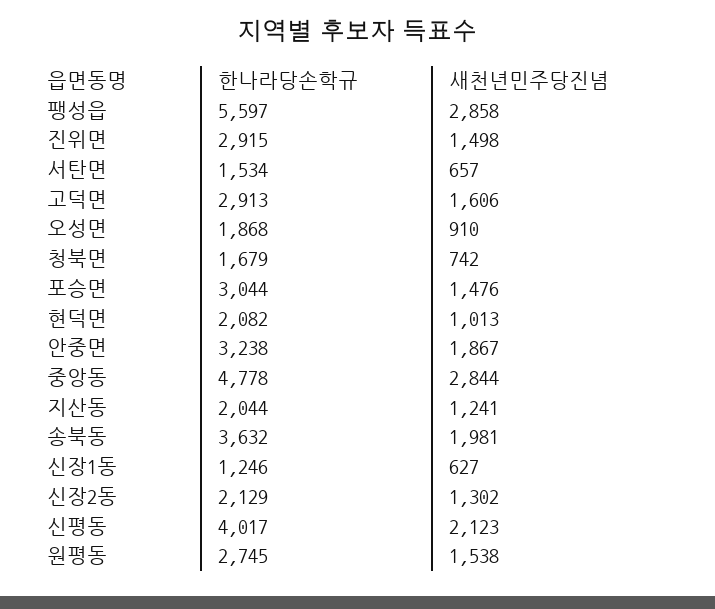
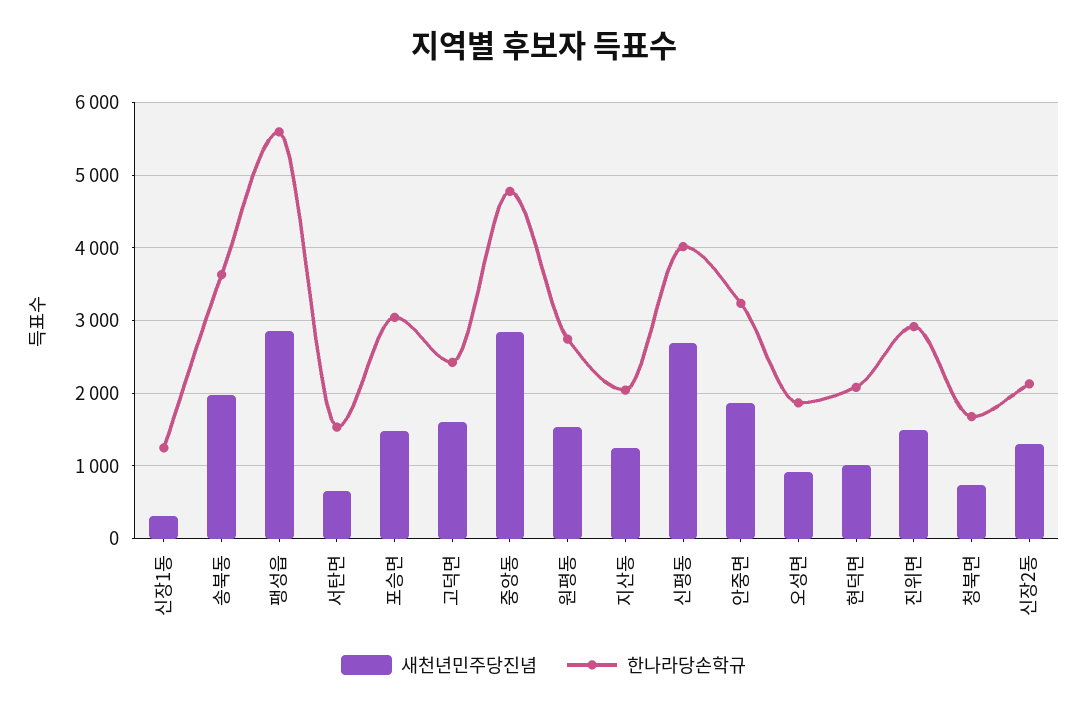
  {
    "한나라당손학규": {
      "팽성읍": 5597,
      "진위면": 2915,
      "서탄면": 1534,
-     "고덕면": 2913,
+     "고덕면": 2400,
      "오성면": 1868,
      "청북면": 1679,
      "포승면": 3044,
      "현덕면": 2082,
      "안중면": 3238,
      "중앙동": 4778,
      "지산동": 2044,
      "송북동": 3632,
      "신장1동": 1246,
      "신장2동": 2129,
      "신평동": 4017,
      "원평동": 2745
    },
    "새천년민주당진념": {
      "팽성읍": 2858,
      "진위면": 1498,
      "서탄면": 657,
      "고덕면": 1606,
      "오성면": 910,
      "청북면": 742,
      "포승면": 1476,
      "현덕면": 1013,
      "안중면": 1867,
      "중앙동": 2844,
      "지산동": 1241,
      "송북동": 1981,
-     "신장1동": 627,
+     "신장1동": 300,
      "신장2동": 1302,
-     "신평동": 2123,
+     "신평동": 2700,
      "원평동": 1538
    }
  }

